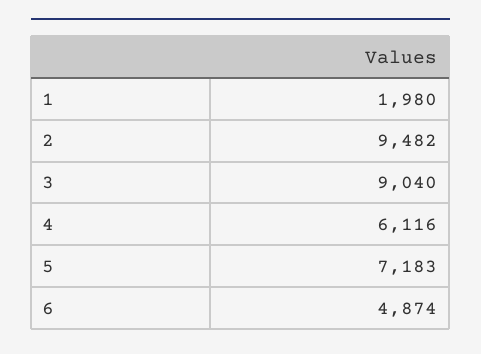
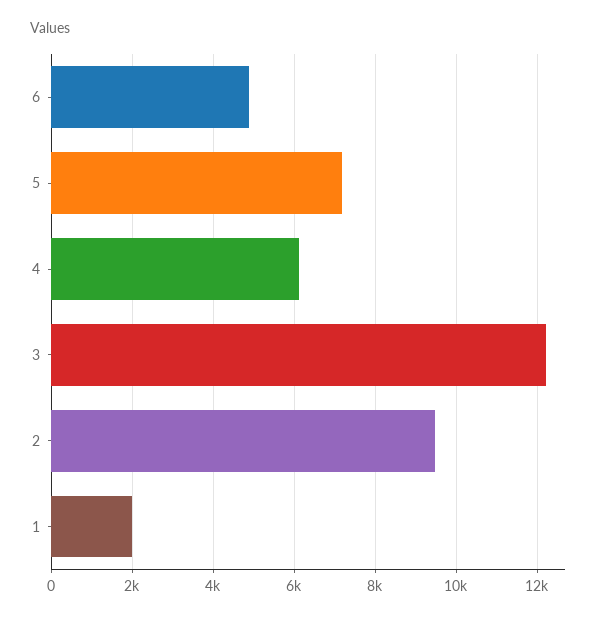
  {
    "1": 1980,
    "2": 9482,
-   "3": 9040,
+   "3": 12200,
    "4": 6116,
    "5": 7183,
    "6": 4874
  }

